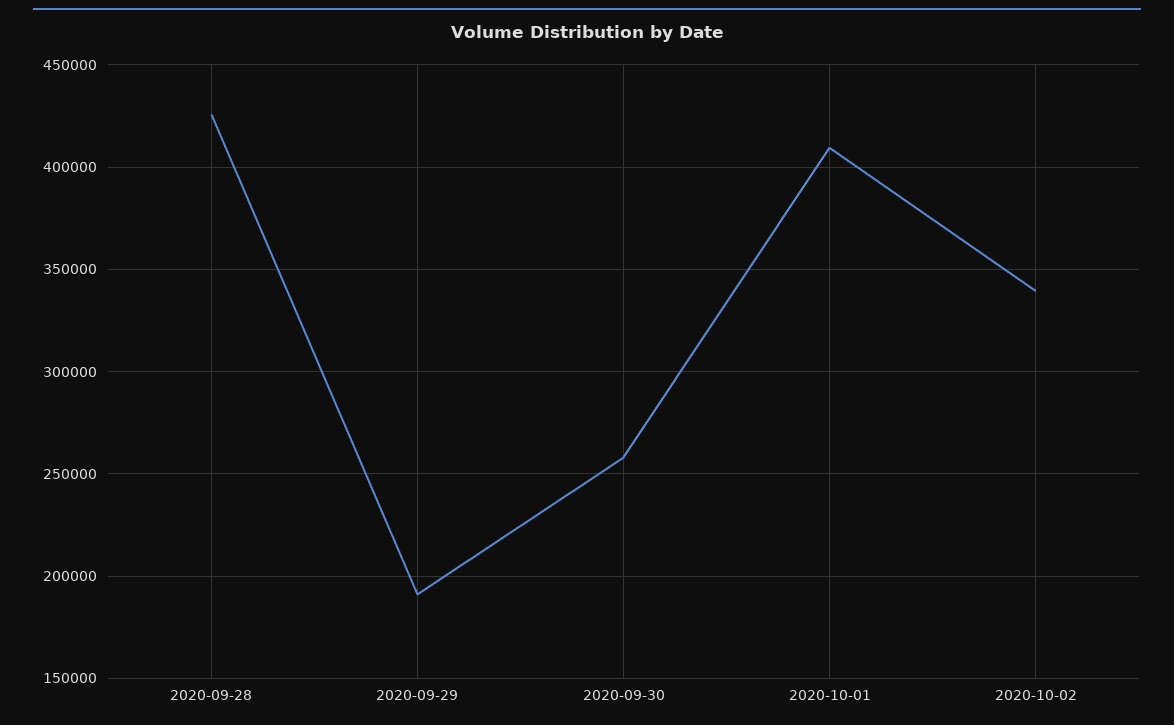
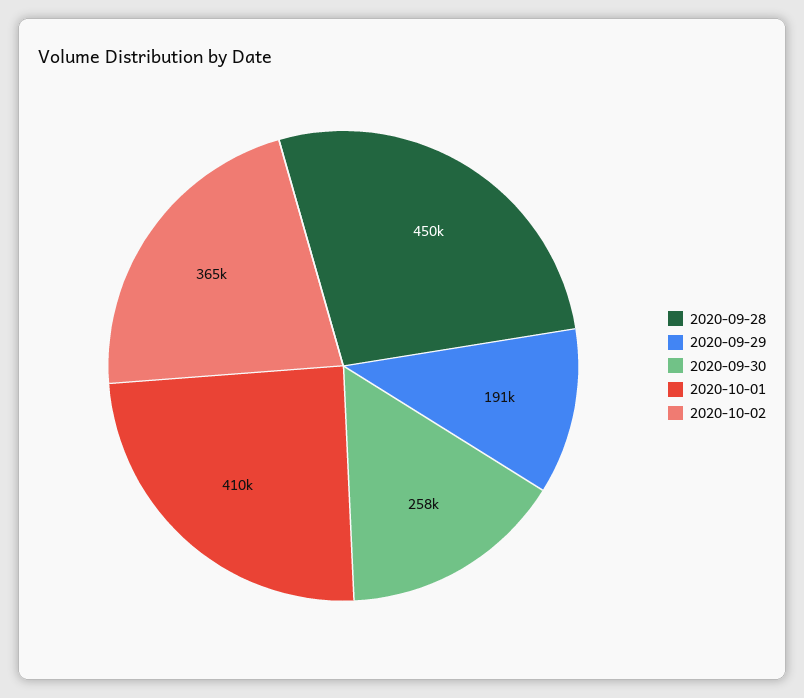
  {
-   "2020-09-28": 425000,
+   "2020-09-28": 450000,
    "2020-09-29": 191000,
    "2020-09-30": 258000,
    "2020-10-01": 410000,
-   "2020-10-02": 340000
+   "2020-10-02": 365000
  }

